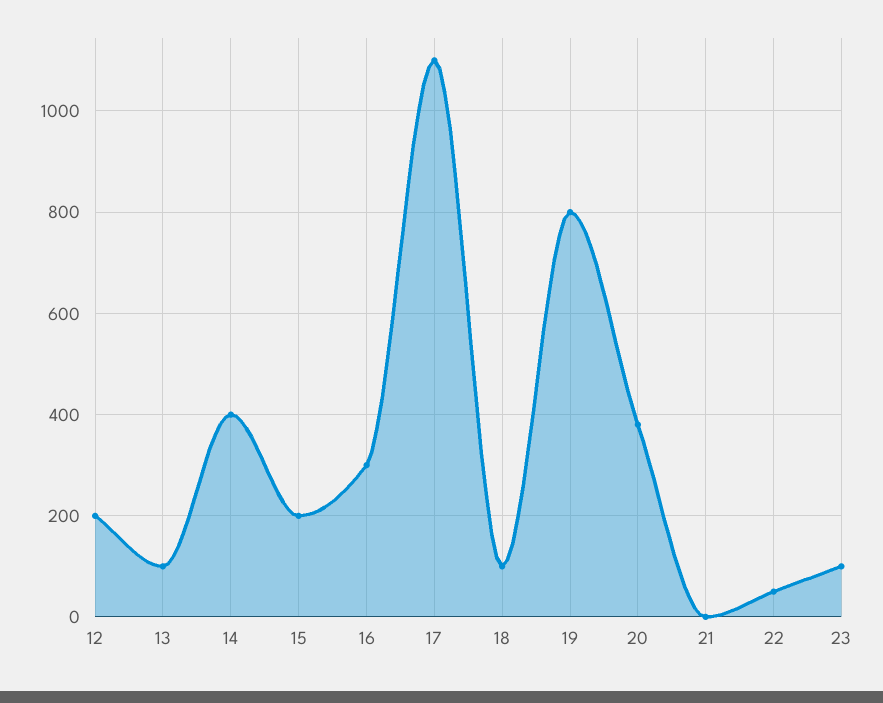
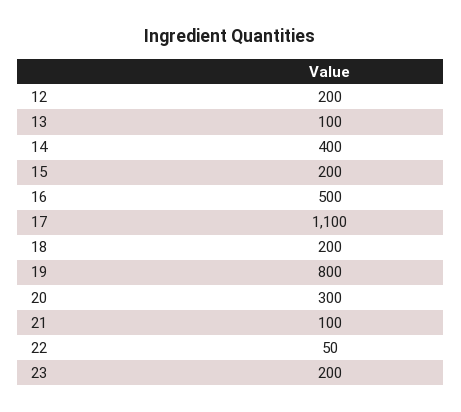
  {
    "12": 200,
    "13": 100,
    "14": 400,
    "15": 200,
-   "16": 300,
+   "16": 500,
    "17": 1100,
-   "18": 100,
+   "18": 200,
    "19": 800,
-   "20": 380,
+   "20": 300,
-   "21": 0,
+   "21": 100,
    "22": 50,
-   "23": 100
+   "23": 200
  }

